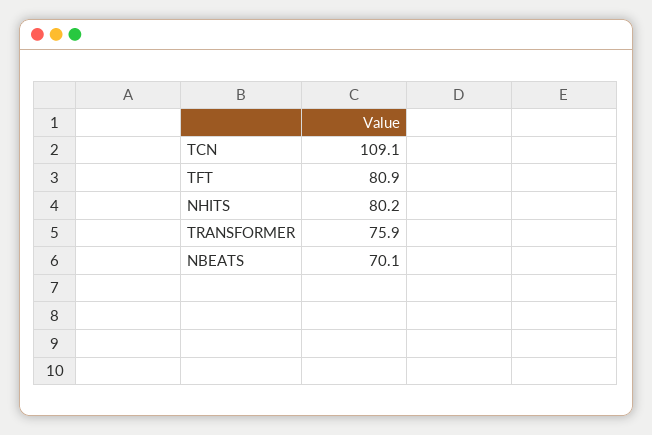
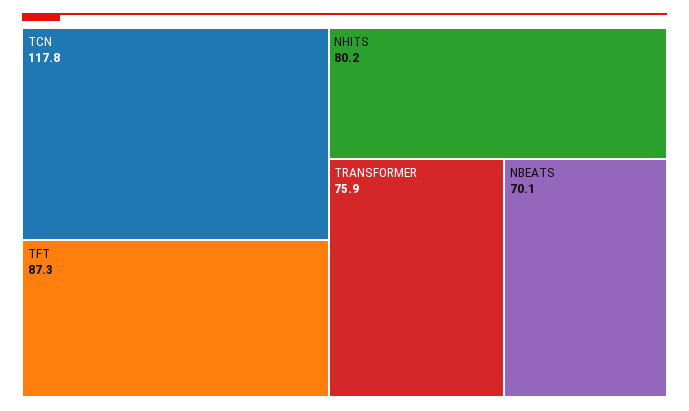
  {
-   "TCN": 109.1,
+   "TCN": 117.8,
-   "TFT": 80.9,
+   "TFT": 87.3,
    "NHITS": 80.2,
    "TRANSFORMER": 75.9,
    "NBEATS": 70.1
  }

